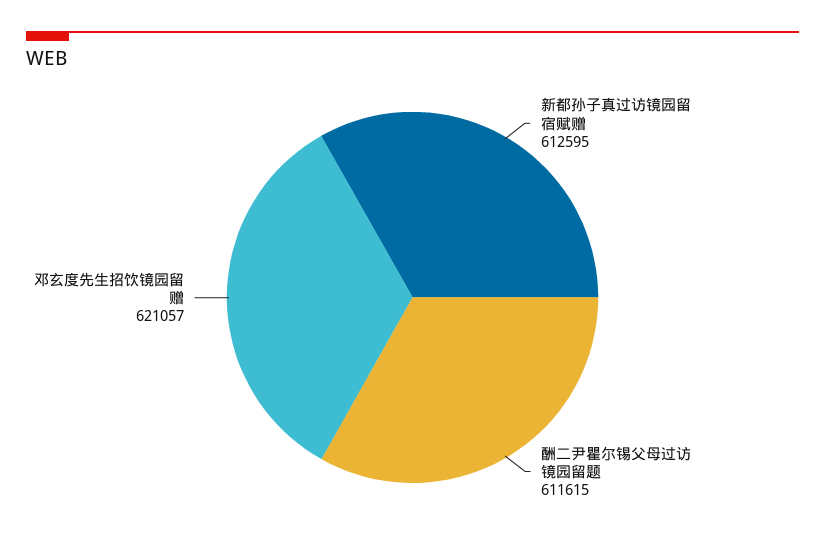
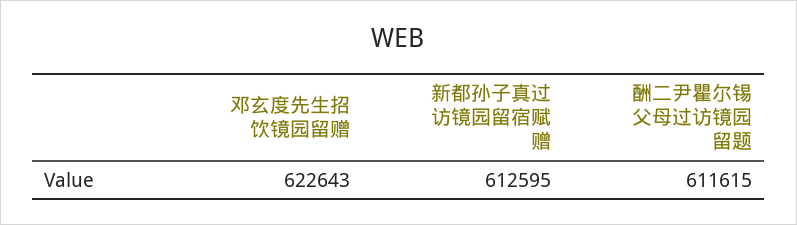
  {
    "新都孙子真过访镜园留宿赋赠": 612595,
    "酬二尹瞿尔锡父母过访镜园留题": 611615,
-   "邓玄度先生招饮镜园留赠": 621057
+   "邓玄度先生招饮镜园留赠": 622643
  }

